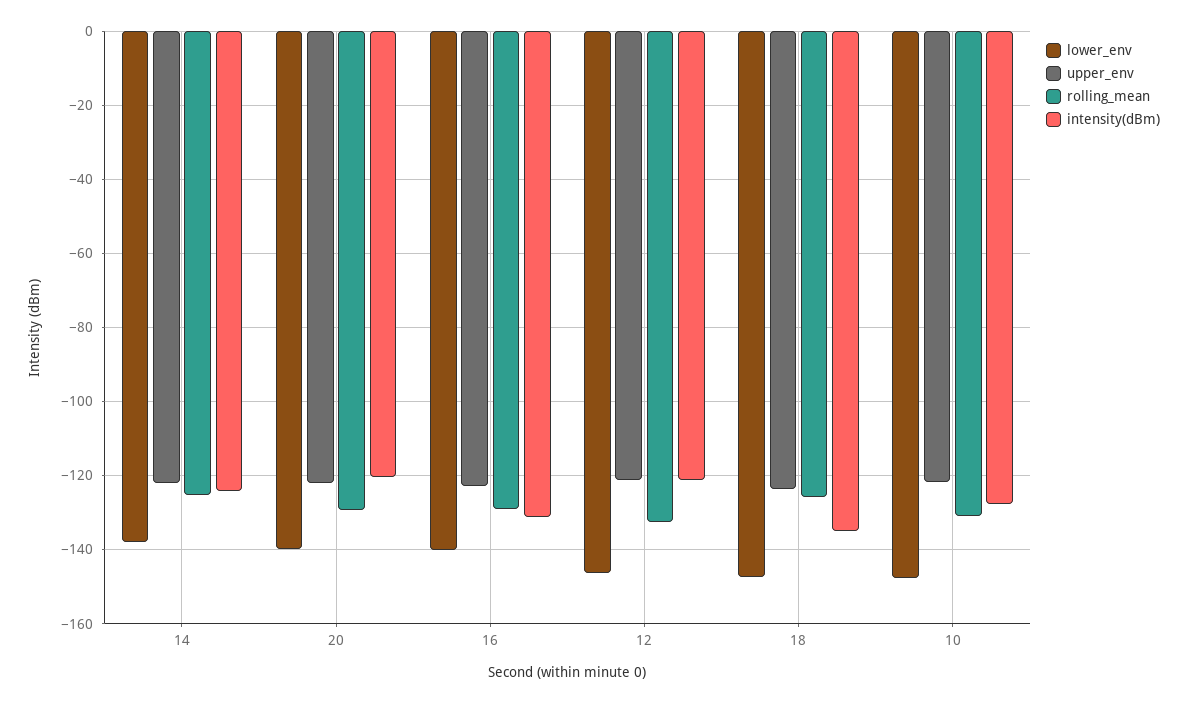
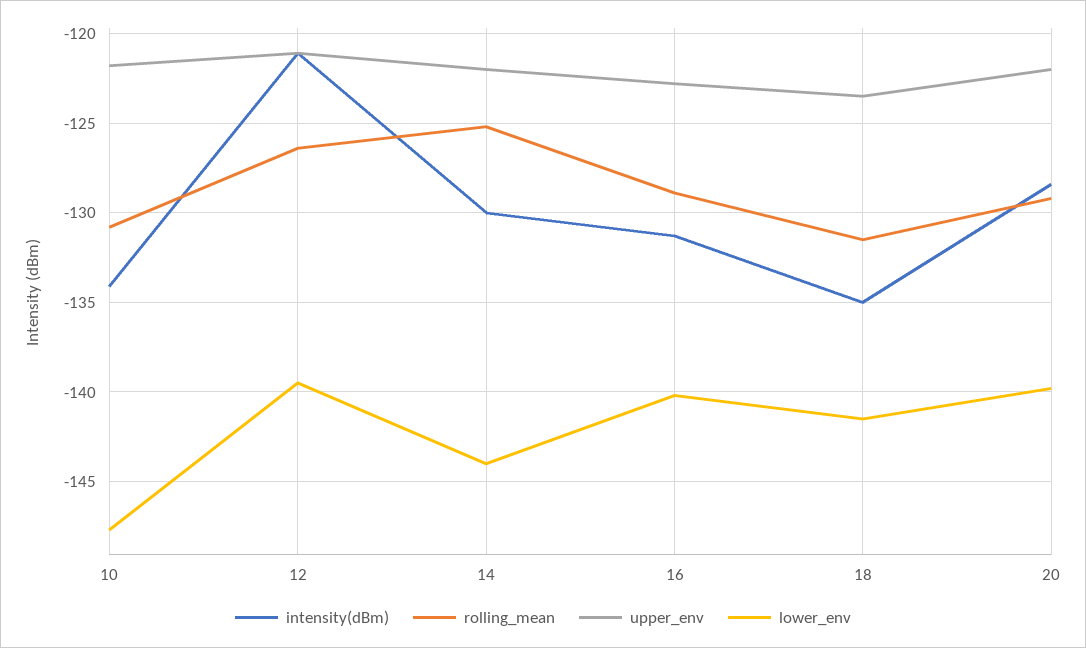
  {
    "lower_env": {
-     "14": -138,
+     "14": -144,
      "20": -140,
      "16": -140,
-     "12": -146,
+     "12": -139.5,
-     "18": -148,
+     "18": -141.5,
      "10": -147.5
    },
    "upper_env": {
      "14": -122,
      "20": -122,
      "16": -123,
      "12": -121,
      "18": -123.5,
      "10": -122
    },
    "rolling_mean": {
      "14": -125,
      "20": -129,
      "16": -129,
-     "12": -132,
+     "12": -126.5,
-     "18": -126,
+     "18": -131.5,
      "10": -131
    },
    "intensity(dBm)": {
-     "14": -124,
+     "14": -130,
-     "20": -120,
+     "20": -128.5,
      "16": -131.5,
      "12": -121,
      "18": -135,
-     "10": -128
+     "10": -134
    }
  }

